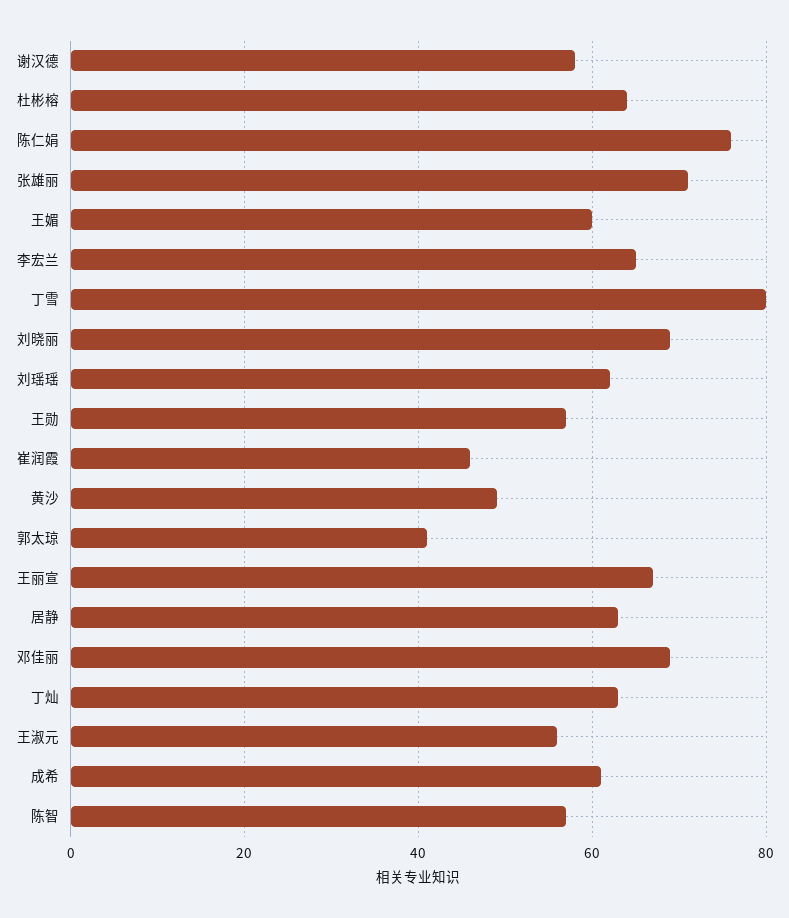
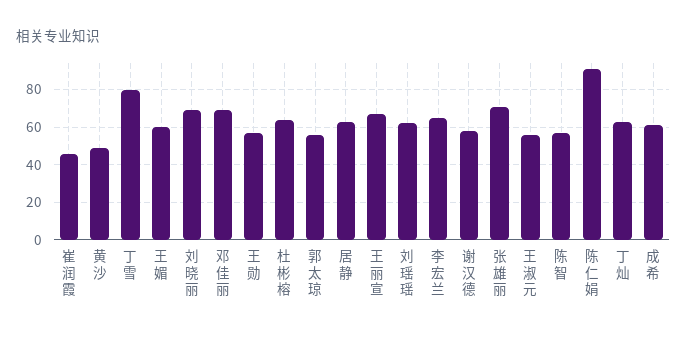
  {
    "谢汉德": 60,
    "杜彬榕": 65,
-   "陈仁娟": 75,
+   "陈仁娟": 90,
    "张雄丽": 70,
    "王媚": 60,
    "李宏兰": 65,
    "丁雪": 80,
    "刘晓丽": 70,
    "刘瑶瑶": 60,
    "王勋": 55,
    "崔润霞": 45,
    "黄沙": 50,
-   "郭太琼": 40,
+   "郭太琼": 55,
    "王丽宣": 65,
    "居静": 65,
    "邓佳丽": 70,
    "丁灿": 65,
    "王淑元": 55,
    "成希": 60,
    "陈智": 55
  }

